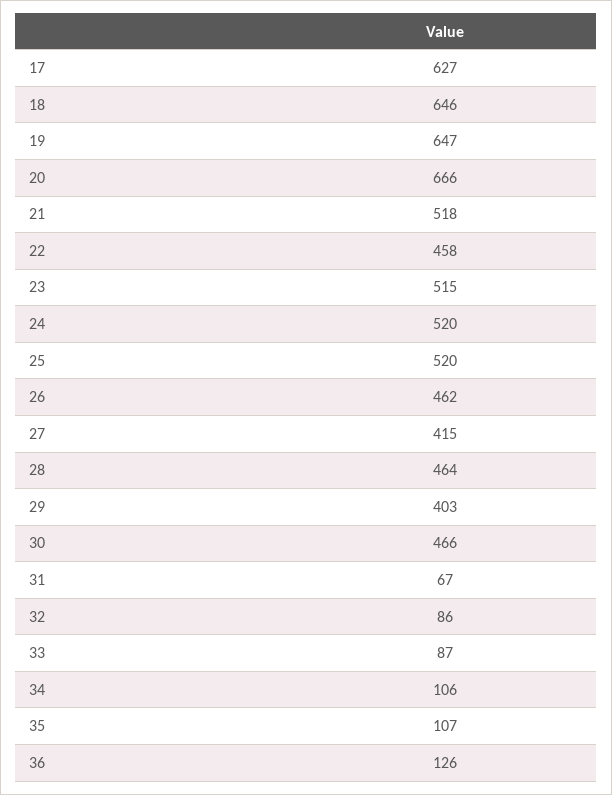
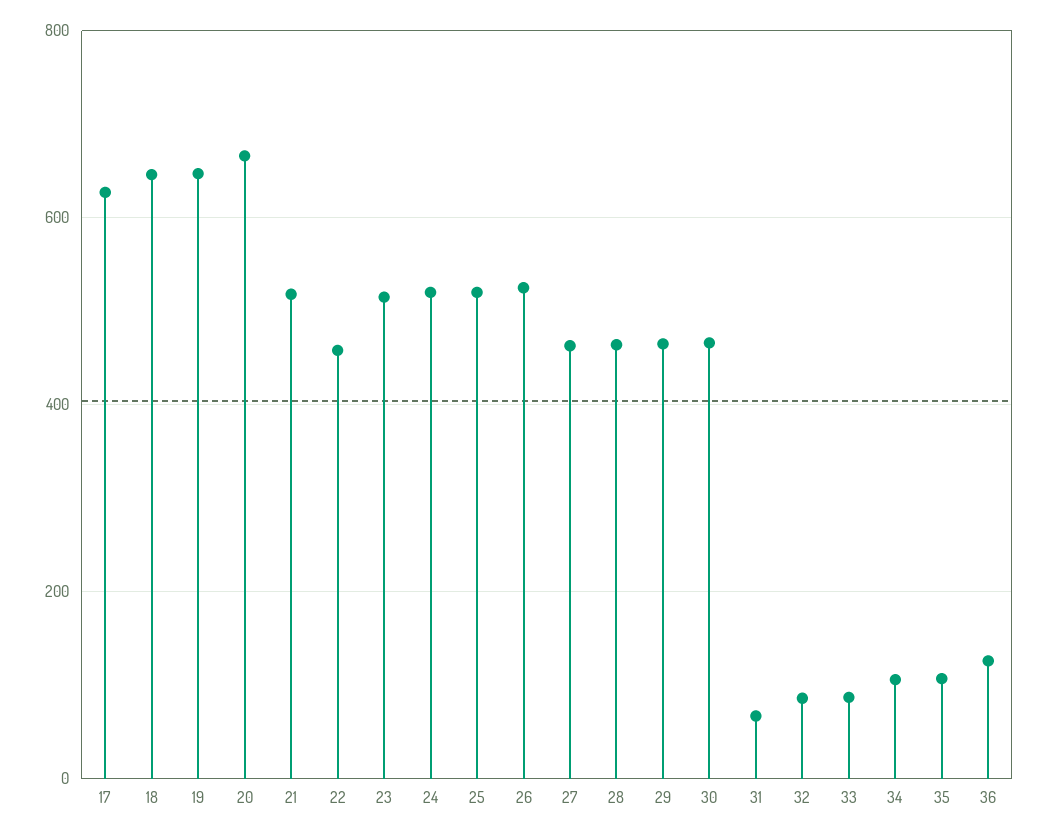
  {
    "17": 627,
    "18": 646,
    "19": 647,
    "20": 666,
    "21": 518,
    "22": 458,
    "23": 515,
    "24": 520,
    "25": 520,
-   "26": 462,
+   "26": 520,
-   "27": 415,
+   "27": 460,
    "28": 464,
-   "29": 403,
+   "29": 460,
    "30": 466,
    "31": 67,
    "32": 86,
    "33": 87,
    "34": 106,
    "35": 107,
    "36": 126
  }

